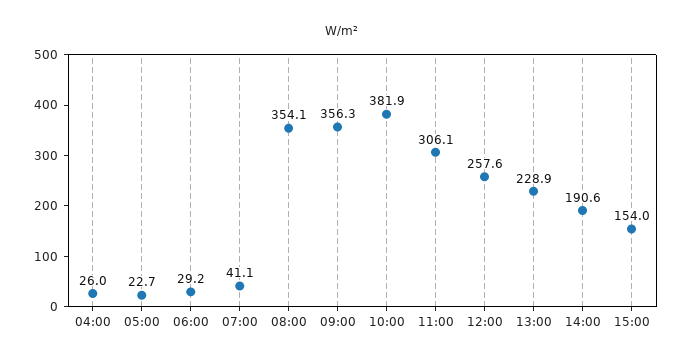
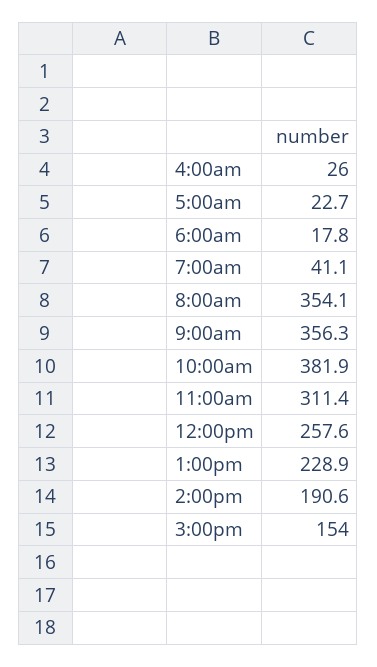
  {
    "04:00": 26,
    "05:00": 22.7,
-   "06:00": 29.2,
+   "06:00": 17.8,
    "07:00": 41.1,
    "08:00": 354.1,
    "09:00": 356.3,
    "10:00": 381.9,
-   "11:00": 306.1,
+   "11:00": 311.4,
    "12:00": 257.6,
    "13:00": 228.9,
    "14:00": 190.6,
    "15:00": 154
  }

